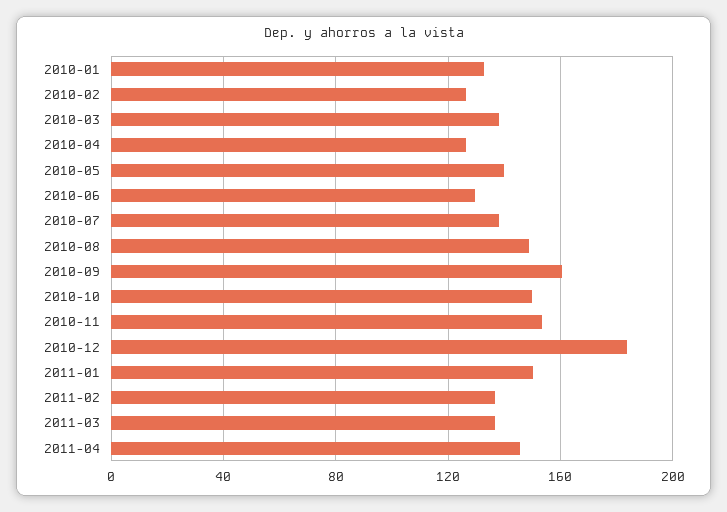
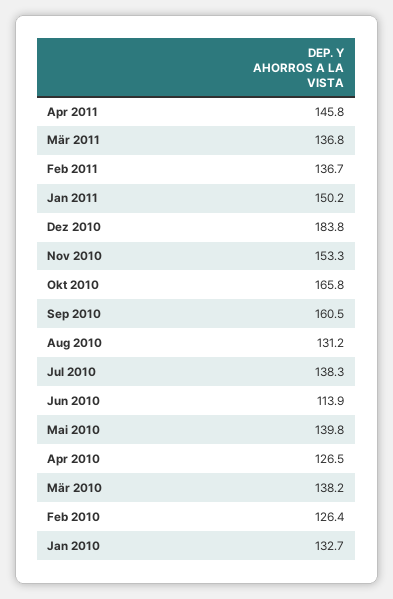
  {
    "2010-01": 132.7,
    "2010-02": 126.4,
    "2010-03": 138.2,
    "2010-04": 126.5,
    "2010-05": 139.8,
-   "2010-06": 130,
+   "2010-06": 113.9,
    "2010-07": 138.3,
-   "2010-08": 150,
+   "2010-08": 131.2,
    "2010-09": 160.5,
-   "2010-10": 150,
+   "2010-10": 165.8,
    "2010-11": 153.3,
    "2010-12": 183.8,
    "2011-01": 150.2,
    "2011-02": 136.7,
    "2011-03": 136.8,
    "2011-04": 145.8
  }

